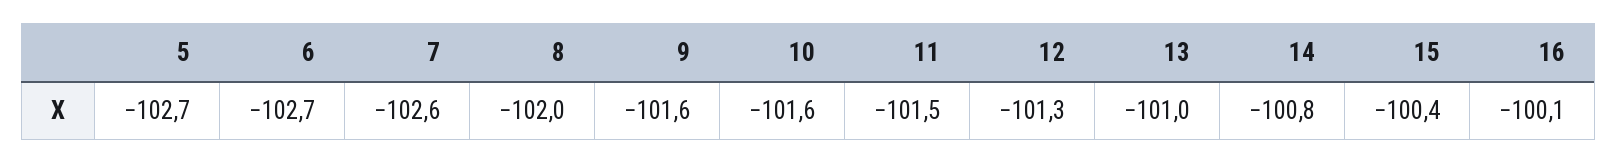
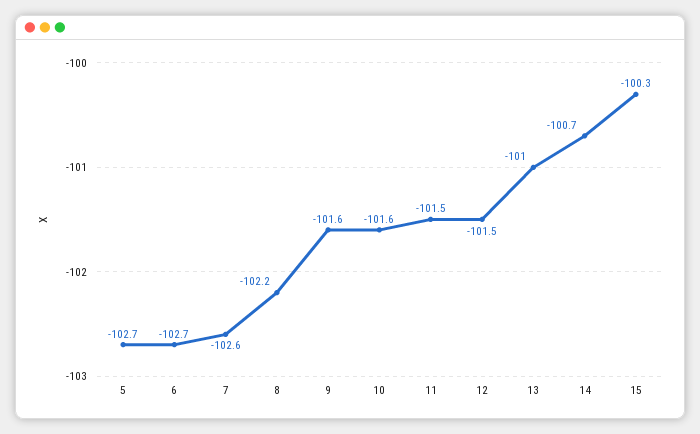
  {
    "5": -102.7,
    "6": -102.7,
    "7": -102.6,
-   "8": -102,
+   "8": -102.2,
    "9": -101.6,
    "10": -101.6,
    "11": -101.5,
-   "12": -101.3,
+   "12": -101.5,
    "13": -101,
-   "14": -100.8,
+   "14": -100.7,
-   "15": -100.4,
+   "15": -100.3
-   "16": -100.1
  }

